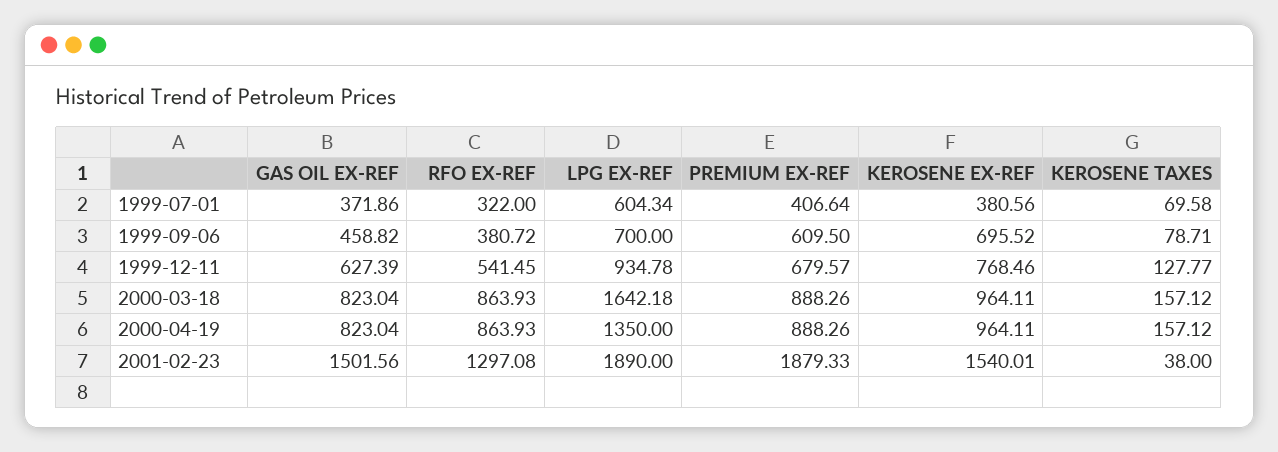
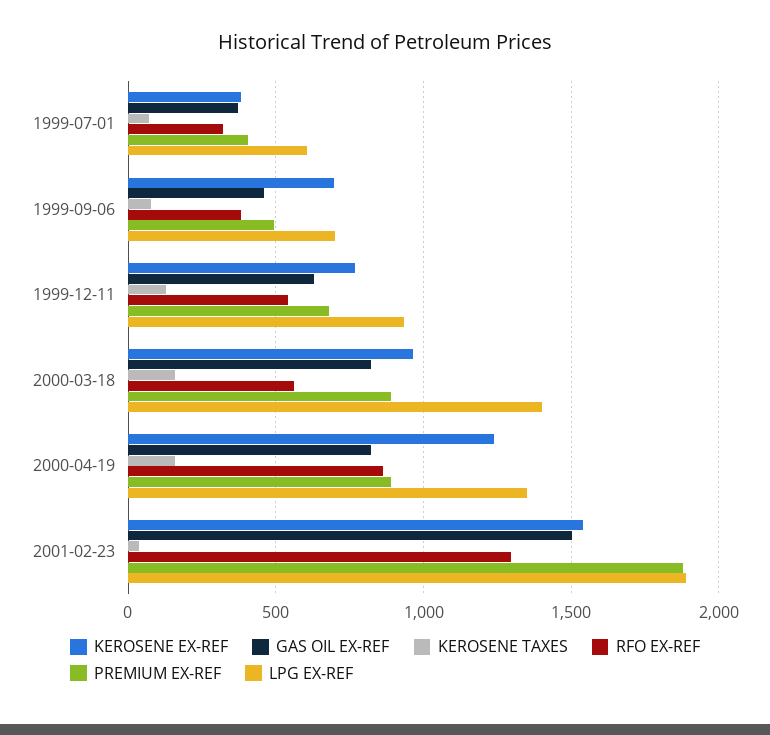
  {
    "GAS OIL EX-REF": {
      "1999-07-01": 371.86,
      "1999-09-06": 458.82,
      "1999-12-11": 627.39,
      "2000-03-18": 823.04,
      "2000-04-19": 823.04,
      "2001-02-23": 1501.56
    },
    "RFO EX-REF": {
      "1999-07-01": 322,
      "1999-09-06": 380.72,
      "1999-12-11": 541.45,
-     "2000-03-18": 863.93,
+     "2000-03-18": 550,
      "2000-04-19": 863.93,
      "2001-02-23": 1297.08
    },
    "LPG EX-REF": {
      "1999-07-01": 604.34,
      "1999-09-06": 700,
      "1999-12-11": 934.78,
-     "2000-03-18": 1642.18,
+     "2000-03-18": 1400,
      "2000-04-19": 1350,
      "2001-02-23": 1890
    },
    "PREMIUM EX-REF": {
      "1999-07-01": 406.64,
-     "1999-09-06": 609.5,
+     "1999-09-06": 500,
      "1999-12-11": 679.57,
      "2000-03-18": 888.26,
      "2000-04-19": 888.26,
      "2001-02-23": 1879.33
    },
    "KEROSENE EX-REF": {
      "1999-07-01": 380.56,
      "1999-09-06": 695.52,
      "1999-12-11": 768.46,
      "2000-03-18": 964.11,
-     "2000-04-19": 964.11,
+     "2000-04-19": 1250,
      "2001-02-23": 1540.01
    },
    "KEROSENE TAXES": {
      "1999-07-01": 69.58,
      "1999-09-06": 78.71,
      "1999-12-11": 127.77,
      "2000-03-18": 157.12,
      "2000-04-19": 157.12,
      "2001-02-23": 38
    }
  }

